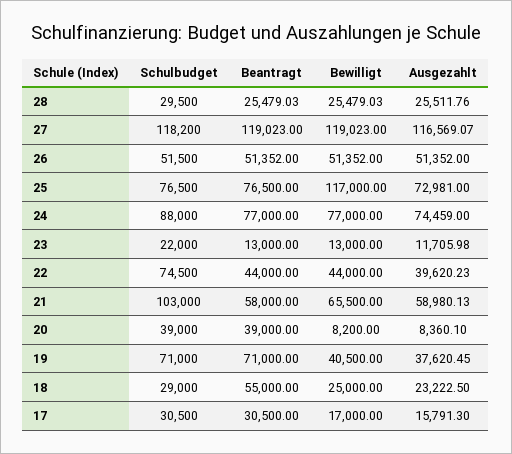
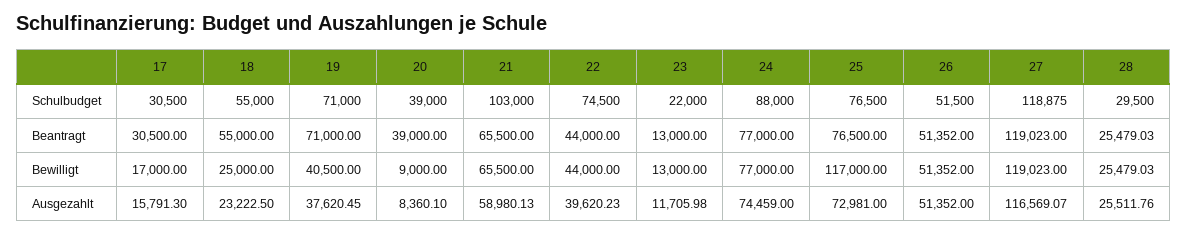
  {
    "Schulbudget": {
      "28": 29500,
-     "27": 118200,
+     "27": 118875,
      "26": 51500,
      "25": 76500,
      "24": 88000,
      "23": 22000,
      "22": 74500,
      "21": 103000,
      "20": 39000,
      "19": 71000,
-     "18": 29000,
+     "18": 55000,
      "17": 30500
    },
    "Beantragt": {
      "28": 25479.03,
      "27": 119023,
      "26": 51352,
      "25": 76500,
      "24": 77000,
      "23": 13000,
      "22": 44000,
-     "21": 58000,
+     "21": 65500,
      "20": 39000,
      "19": 71000,
      "18": 55000,
      "17": 30500
    },
    "Bewilligt": {
      "28": 25479.03,
      "27": 119023,
      "26": 51352,
      "25": 117000,
      "24": 77000,
      "23": 13000,
      "22": 44000,
      "21": 65500,
-     "20": 8200,
+     "20": 9000,
      "19": 40500,
      "18": 25000,
      "17": 17000
    },
    "Ausgezahlt": {
      "28": 25511.76,
      "27": 116569.07,
      "26": 51352,
      "25": 72981,
      "24": 74459,
      "23": 11705.98,
      "22": 39620.23,
      "21": 58980.13,
      "20": 8360.1,
      "19": 37620.45,
      "18": 23222.5,
      "17": 15791.3
    }
  }

